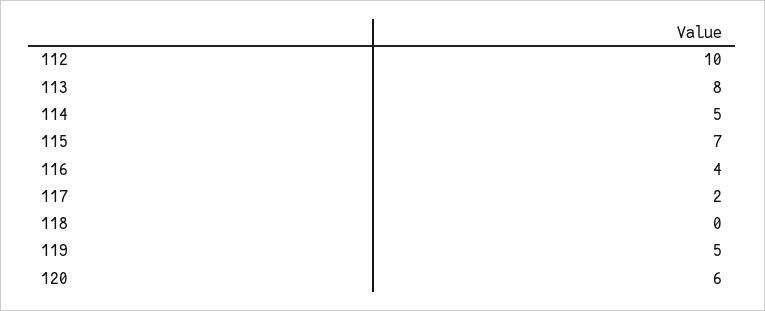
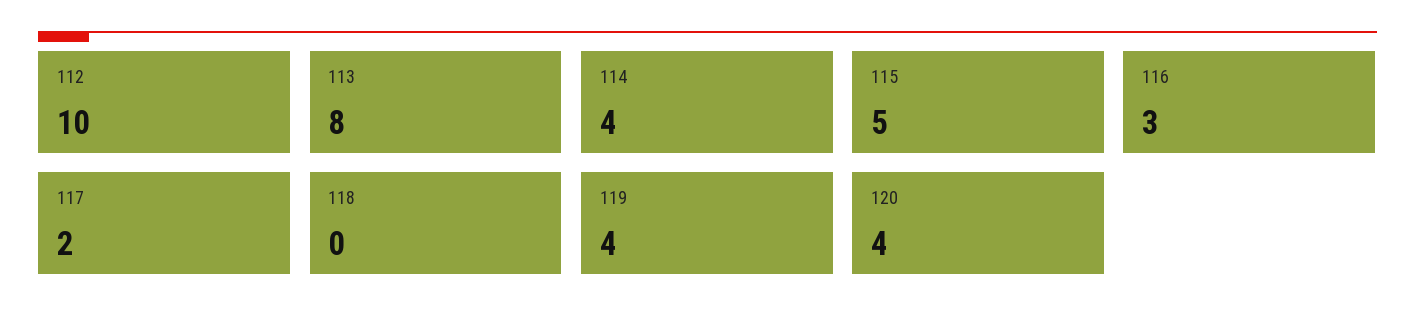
  {
    "112": 10,
    "113": 8,
-   "114": 5,
+   "114": 4,
-   "115": 7,
+   "115": 5,
-   "116": 4,
+   "116": 3,
    "117": 2,
    "118": 0,
-   "119": 5,
+   "119": 4,
-   "120": 6
+   "120": 4
  }

